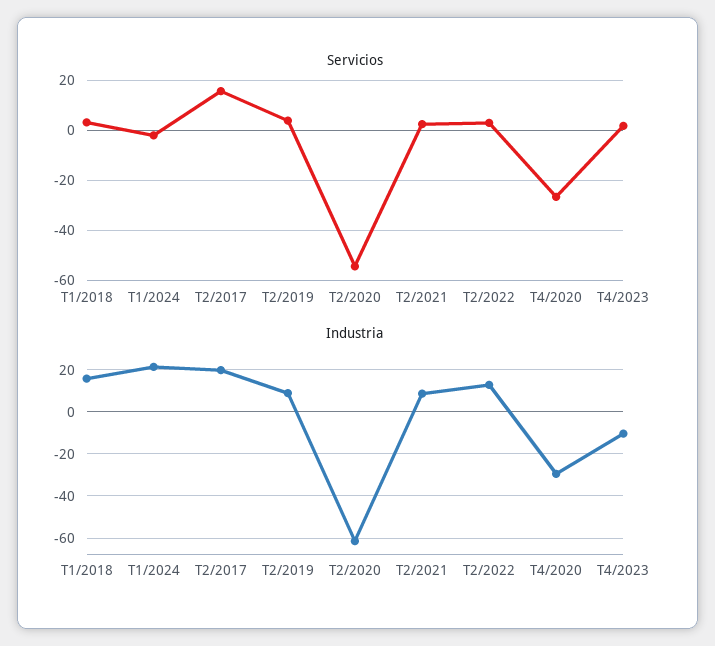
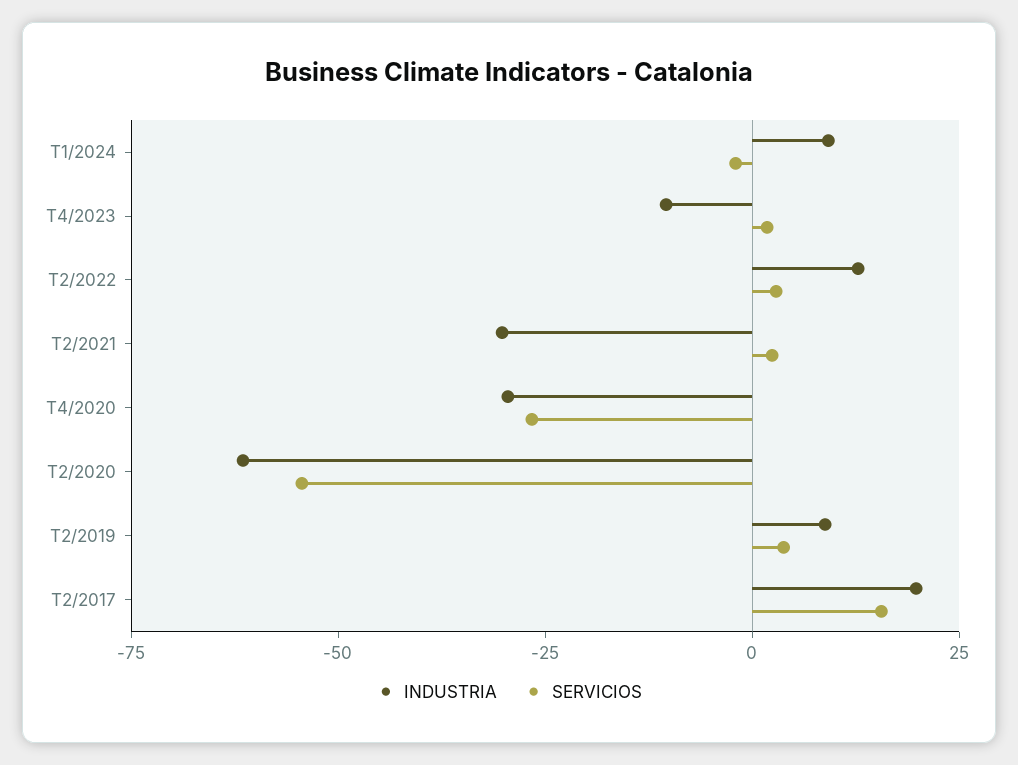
  {
    "Servicios": {
-     "T1/2018": 2.5,
      "T1/2024": -2.5,
      "T2/2017": 15,
      "T2/2019": 5,
      "T2/2020": -55,
      "T2/2021": 2.5,
      "T2/2022": 2.5,
      "T4/2020": -27.5,
      "T4/2023": 2.5
    },
    "Industria": {
-     "T1/2018": 15,
-     "T1/2024": 20,
+     "T1/2024": 10,
      "T2/2017": 20,
      "T2/2019": 10,
      "T2/2020": -60,
-     "T2/2021": 10,
+     "T2/2021": -30,
      "T2/2022": 15,
      "T4/2020": -30,
      "T4/2023": -10
    }
  }

